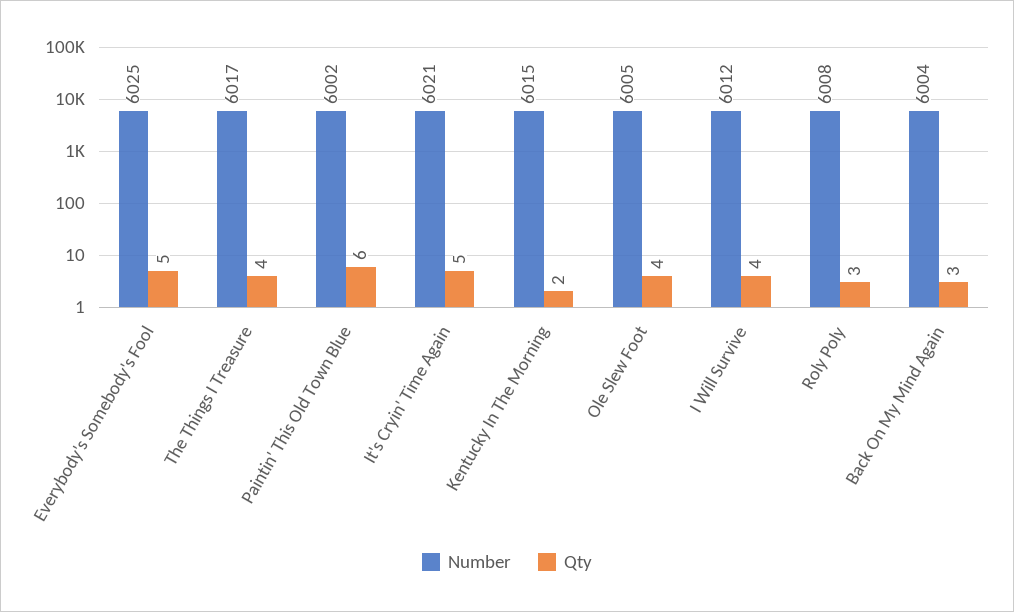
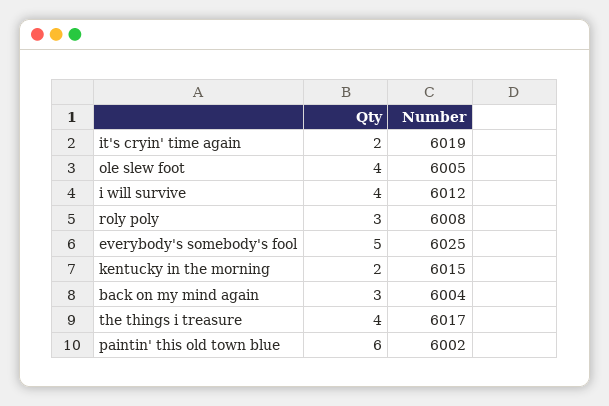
  {
    "Number": {
      "Everybody's Somebody's Fool": 6025,
      "The Things I Treasure": 6017,
      "Paintin' This Old Town Blue": 6002,
-     "It's Cryin' Time Again": 6021,
+     "It's Cryin' Time Again": 6019,
      "Kentucky In The Morning": 6015,
      "Ole Slew Foot": 6005,
      "I Will Survive": 6012,
      "Roly Poly": 6008,
      "Back On My Mind Again": 6004
    },
    "Qty": {
      "Everybody's Somebody's Fool": 5,
      "The Things I Treasure": 4,
      "Paintin' This Old Town Blue": 6,
-     "It's Cryin' Time Again": 5,
+     "It's Cryin' Time Again": 2,
      "Kentucky In The Morning": 2,
      "Ole Slew Foot": 4,
      "I Will Survive": 4,
      "Roly Poly": 3,
      "Back On My Mind Again": 3
    }
  }

